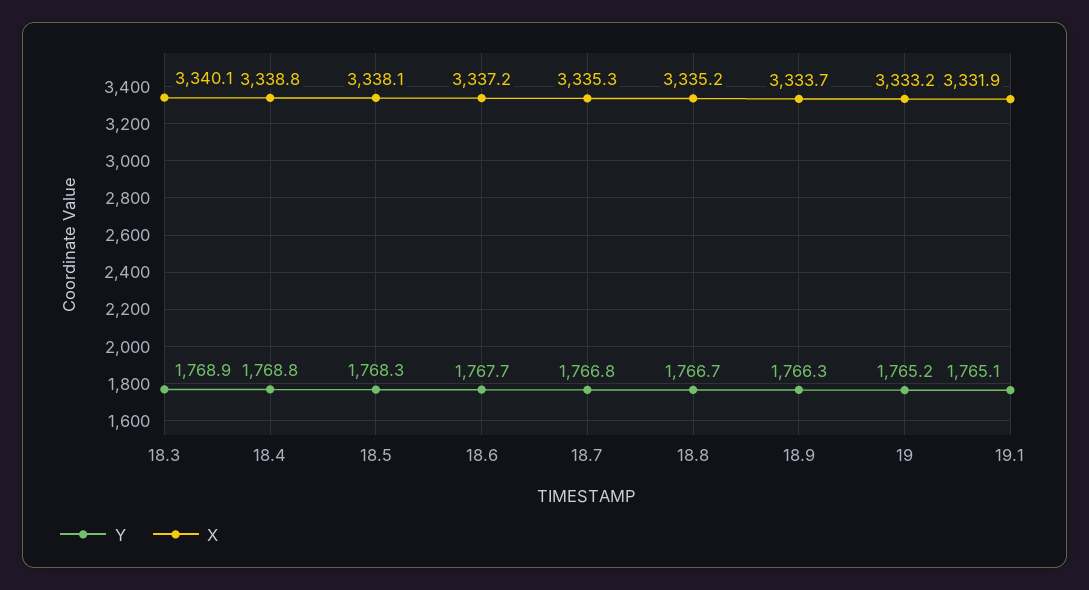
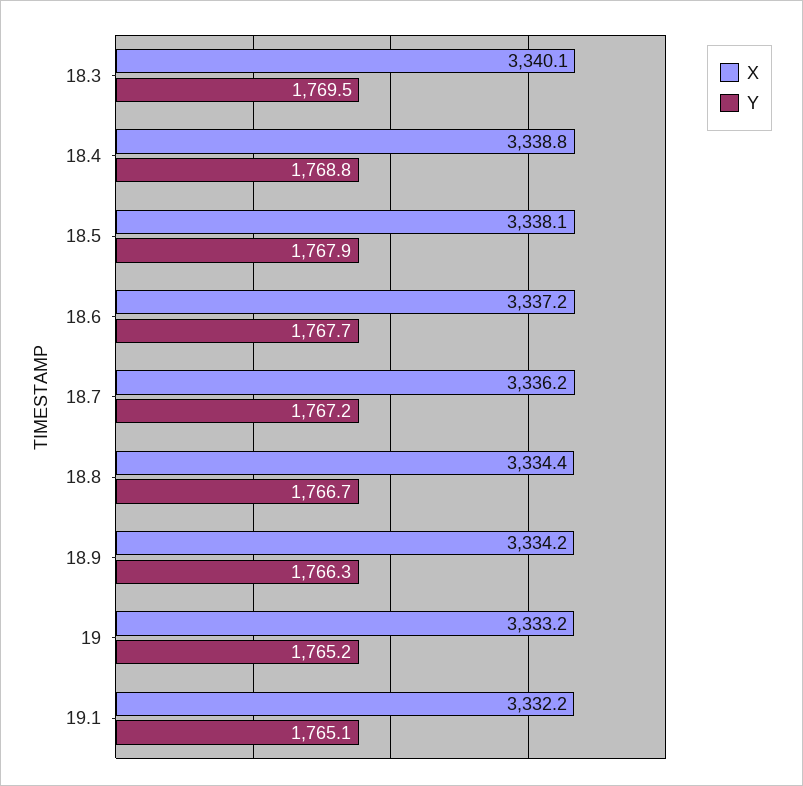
  {
    "Y": {
-     "18.3": 1768.9,
+     "18.3": 1769.5,
      "18.4": 1768.8,
-     "18.5": 1768.3,
+     "18.5": 1767.9,
      "18.6": 1767.7,
-     "18.7": 1766.8,
+     "18.7": 1767.2,
      "18.8": 1766.7,
      "18.9": 1766.3,
      "19": 1765.2,
      "19.1": 1765.1
    },
    "X": {
      "18.3": 3340.1,
      "18.4": 3338.8,
      "18.5": 3338.1,
      "18.6": 3337.2,
-     "18.7": 3335.3,
+     "18.7": 3336.2,
-     "18.8": 3335.2,
+     "18.8": 3334.4,
-     "18.9": 3333.7,
+     "18.9": 3334.2,
      "19": 3333.2,
-     "19.1": 3331.9
+     "19.1": 3332.2
    }
  }

